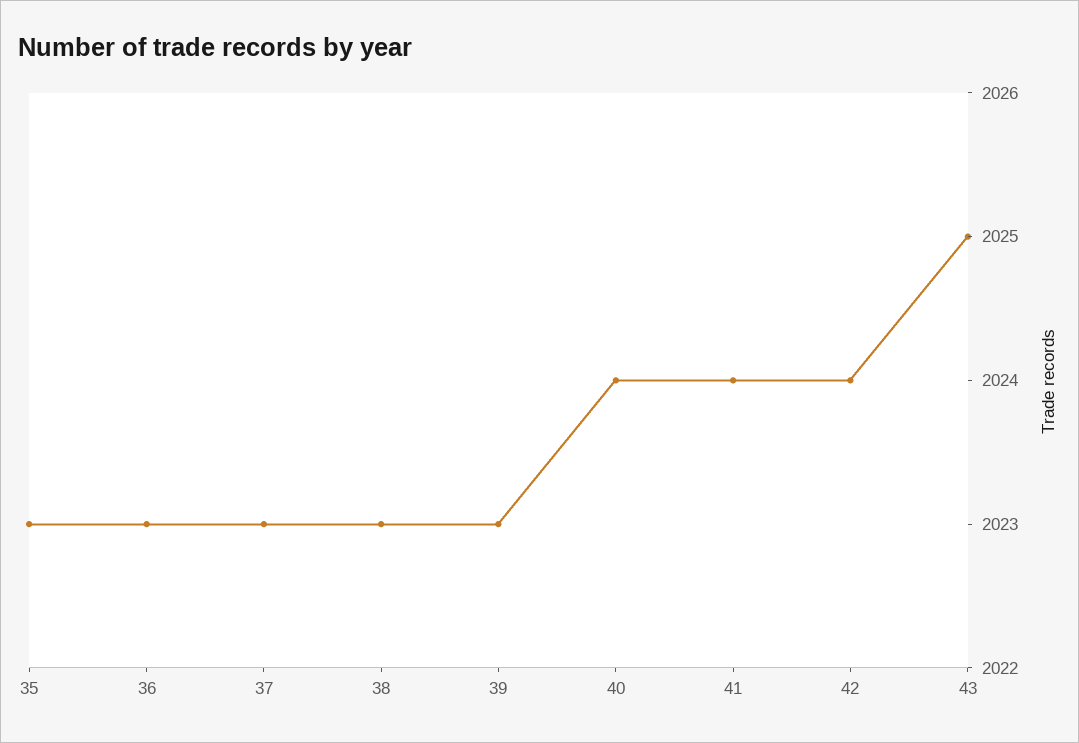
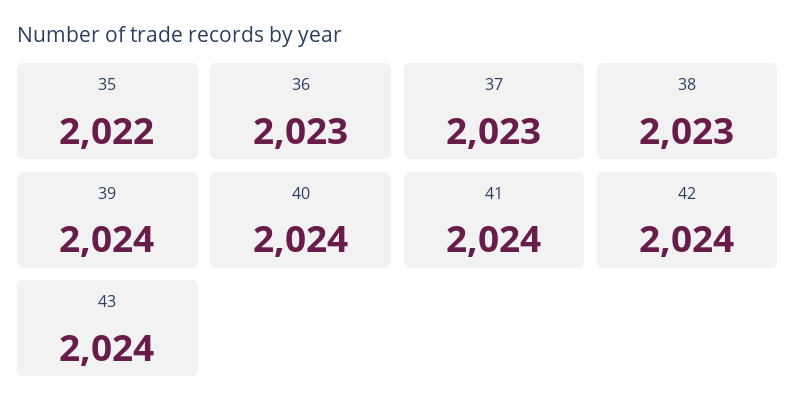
  {
-   "35": 2023,
+   "35": 2022,
    "36": 2023,
    "37": 2023,
    "38": 2023,
-   "39": 2023,
+   "39": 2024,
    "40": 2024,
    "41": 2024,
    "42": 2024,
-   "43": 2025
+   "43": 2024
  }

